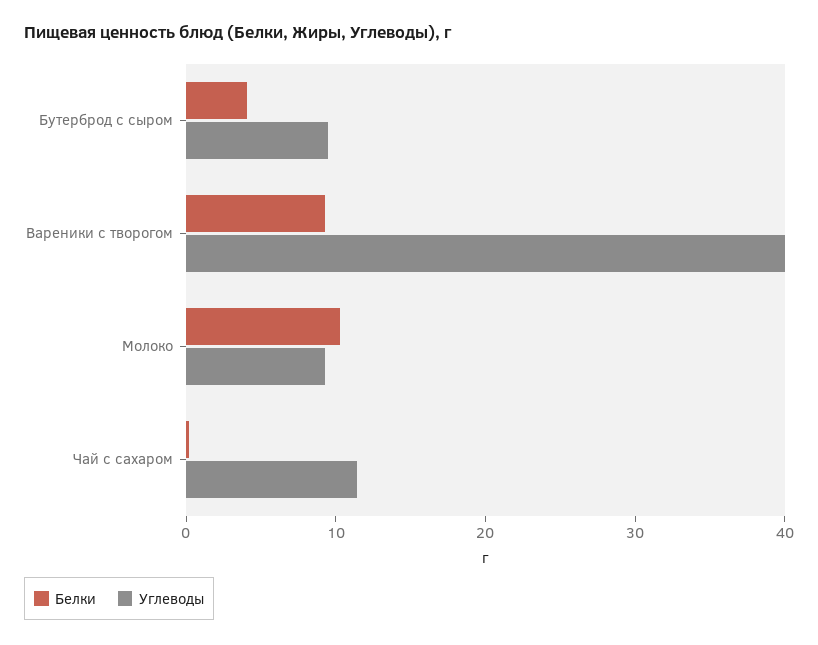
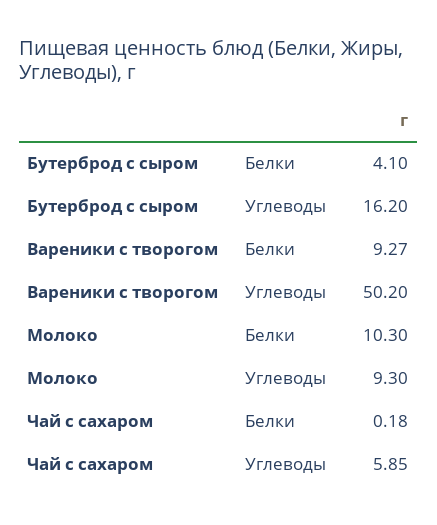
  {
    "Белки": {
      "Бутерброд с сыром": 4.1,
      "Вареники с творогом": 9.27,
      "Молоко": 10.3,
      "Чай с сахаром": 0.18
    },
    "Углеводы": {
-     "Бутерброд с сыром": 10,
+     "Бутерброд с сыром": 16.2,
-     "Вареники с творогом": 40,
+     "Вареники с творогом": 50.2,
      "Молоко": 9.3,
-     "Чай с сахаром": 12
+     "Чай с сахаром": 5.85
    }
  }

